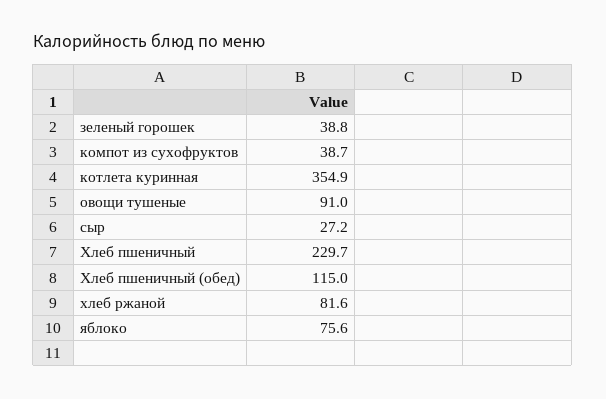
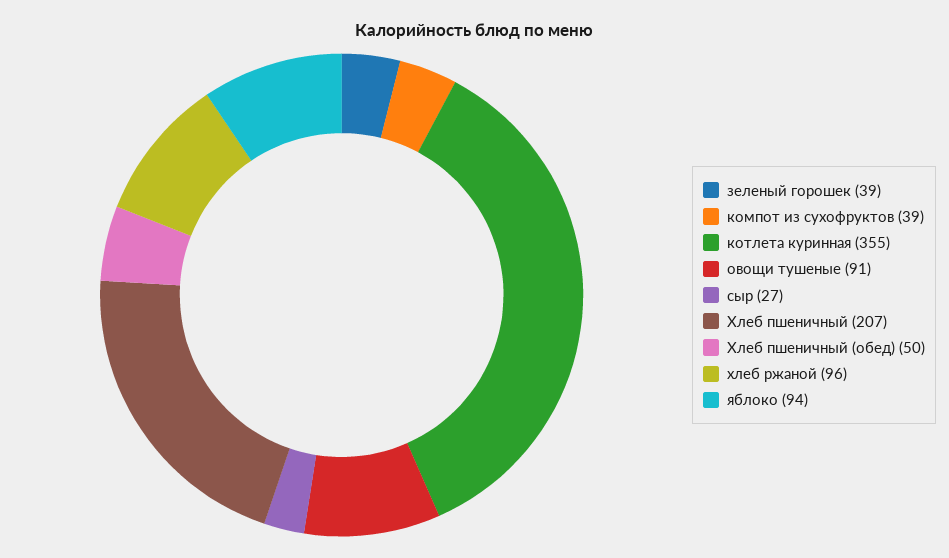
  {
    "зеленый горошек": 38.8,
    "компот из сухофруктов": 38.7,
    "котлета куринная": 354.9,
    "овощи тушеные": 91,
    "сыр": 27.2,
-   "Хлеб пшеничный": 229.7,
+   "Хлеб пшеничный": 207,
-   "Хлеб пшеничный (обед)": 115,
+   "Хлеб пшеничный (обед)": 50,
-   "хлеб ржаной": 81.6,
+   "хлеб ржаной": 96,
-   "яблоко": 75.6
+   "яблоко": 94
  }

